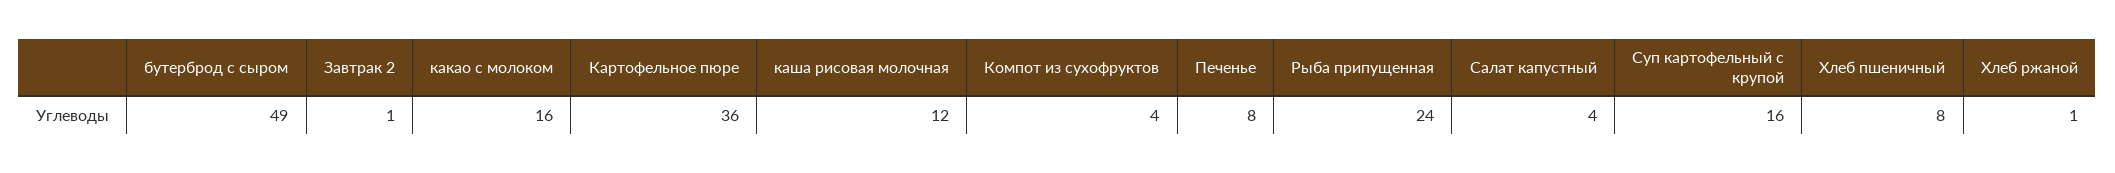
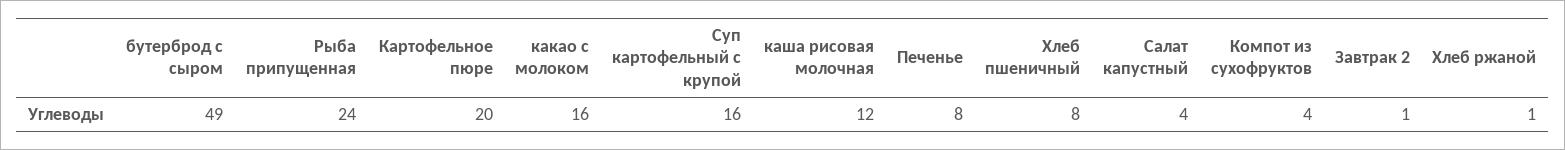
  {
    "бутерброд с сыром": 49,
    "Завтрак 2": 1,
    "какао с молоком": 16,
-   "Картофельное пюре": 36,
+   "Картофельное пюре": 20,
    "каша рисовая молочная": 12,
    "Компот из сухофруктов": 4,
    "Печенье": 8,
    "Рыба припущенная": 24,
    "Салат капустный": 4,
    "Суп картофельный с крупой": 16,
    "Хлеб пшеничный": 8,
    "Хлеб ржаной": 1
  }

